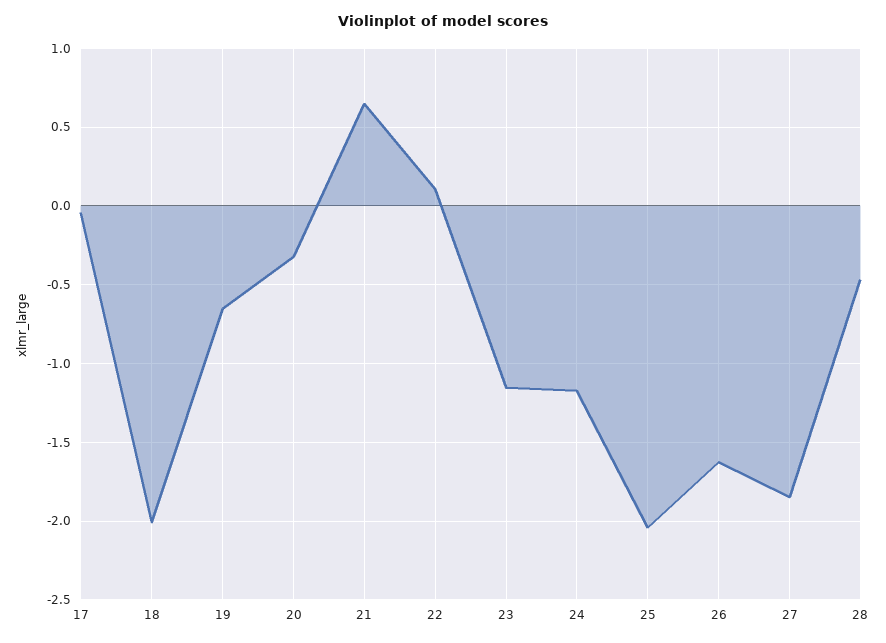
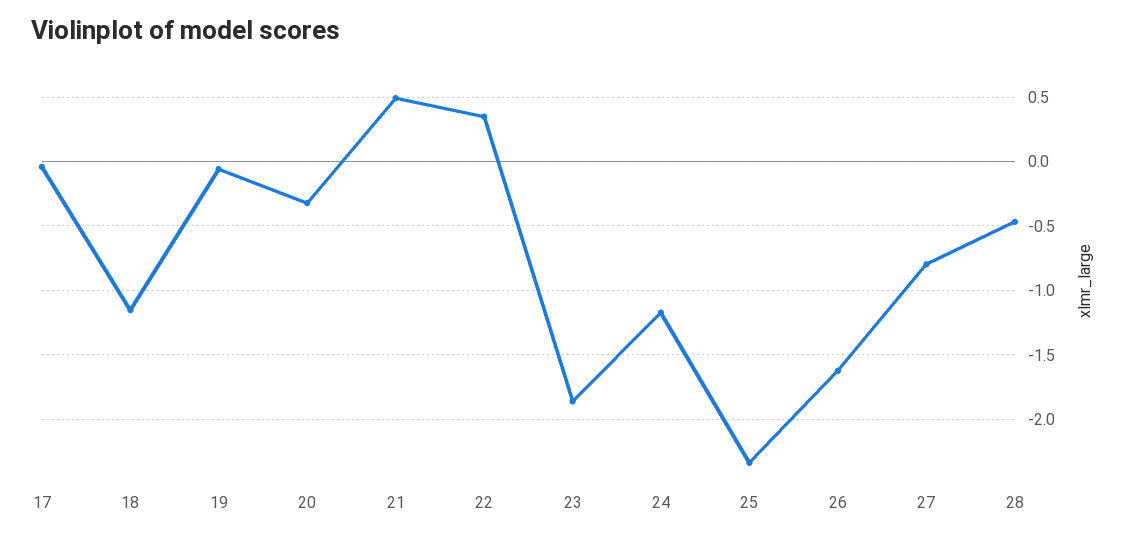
  {
    "17": -0.05,
-   "18": -2,
+   "18": -1.15,
-   "19": -0.65,
+   "19": -0.05,
    "20": -0.3,
-   "21": 0.65,
+   "21": 0.5,
-   "22": 0.1,
+   "22": 0.35,
-   "23": -1.15,
+   "23": -1.85,
    "24": -1.15,
-   "25": -2.05,
+   "25": -2.35,
    "26": -1.65,
-   "27": -1.85,
+   "27": -0.8,
    "28": -0.45
  }

